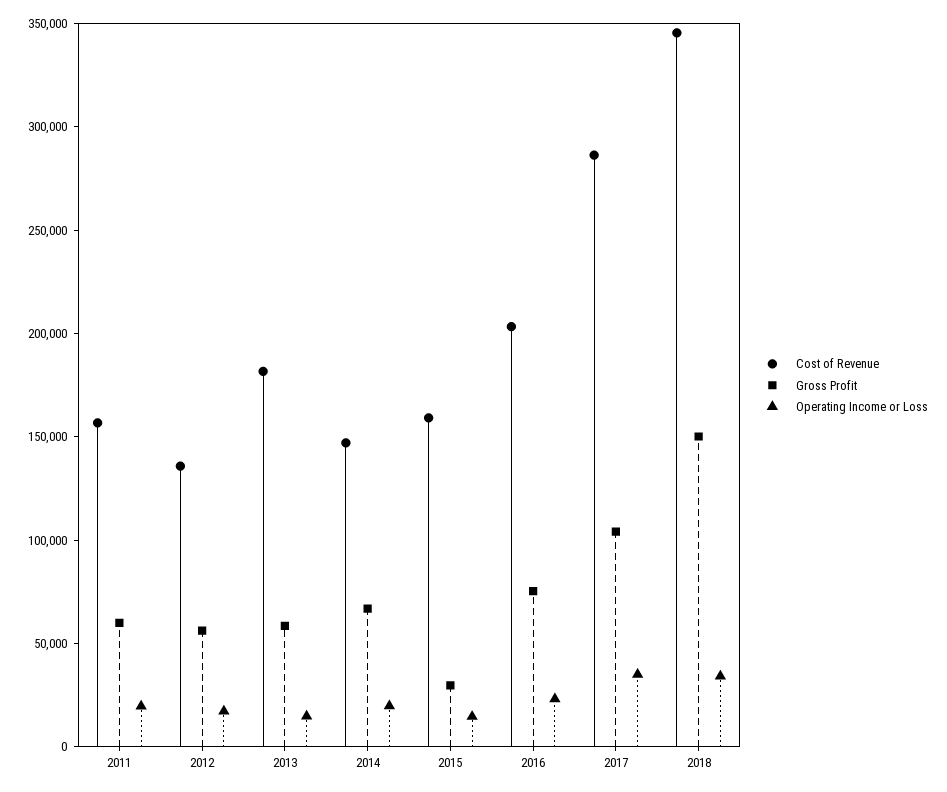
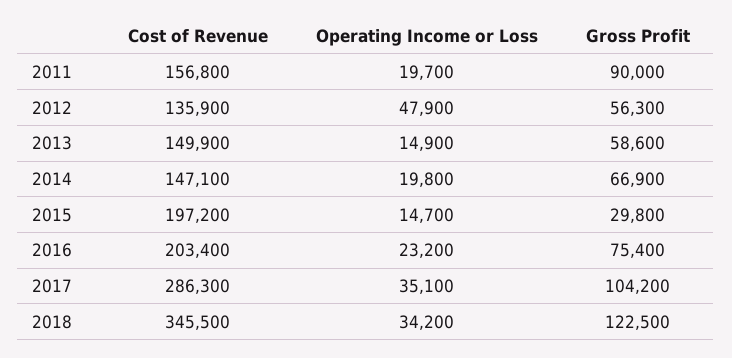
  {
    "Cost of Revenue": {
      "2011": 156800,
      "2012": 135900,
-     "2013": 180000,
+     "2013": 149900,
      "2014": 147100,
-     "2015": 160000,
+     "2015": 197200,
      "2016": 203400,
      "2017": 286300,
      "2018": 345500
    },
    "Gross Profit": {
-     "2011": 60000,
+     "2011": 90000,
      "2012": 56300,
      "2013": 58600,
      "2014": 66900,
      "2015": 29800,
      "2016": 75400,
      "2017": 104200,
-     "2018": 150000
+     "2018": 122500
    },
    "Operating Income or Loss": {
      "2011": 19700,
-     "2012": 20000,
+     "2012": 47900,
      "2013": 14900,
      "2014": 19800,
      "2015": 14700,
      "2016": 23200,
      "2017": 35100,
      "2018": 34200
    }
  }

